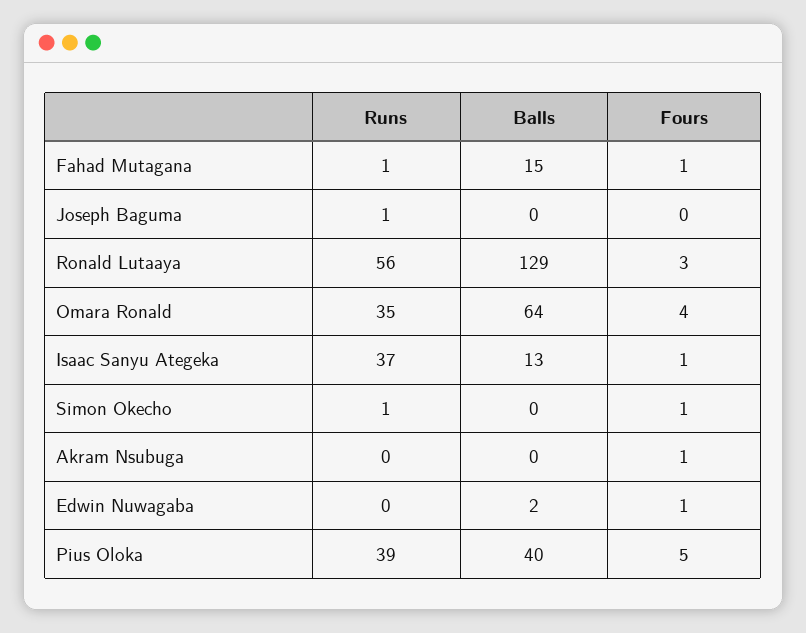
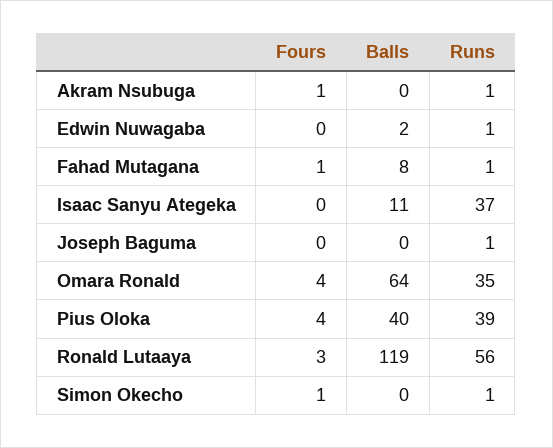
  {
    "Runs": {
      "Fahad Mutagana": 1,
      "Joseph Baguma": 1,
      "Ronald Lutaaya": 56,
      "Omara Ronald": 35,
      "Isaac Sanyu Ategeka": 37,
      "Simon Okecho": 1,
-     "Akram Nsubuga": 0,
+     "Akram Nsubuga": 1,
-     "Edwin Nuwagaba": 0,
+     "Edwin Nuwagaba": 1,
      "Pius Oloka": 39
    },
    "Balls": {
-     "Fahad Mutagana": 15,
+     "Fahad Mutagana": 8,
      "Joseph Baguma": 0,
-     "Ronald Lutaaya": 129,
+     "Ronald Lutaaya": 119,
      "Omara Ronald": 64,
-     "Isaac Sanyu Ategeka": 13,
+     "Isaac Sanyu Ategeka": 11,
      "Simon Okecho": 0,
      "Akram Nsubuga": 0,
      "Edwin Nuwagaba": 2,
      "Pius Oloka": 40
    },
    "Fours": {
      "Fahad Mutagana": 1,
      "Joseph Baguma": 0,
      "Ronald Lutaaya": 3,
      "Omara Ronald": 4,
-     "Isaac Sanyu Ategeka": 1,
+     "Isaac Sanyu Ategeka": 0,
      "Simon Okecho": 1,
      "Akram Nsubuga": 1,
-     "Edwin Nuwagaba": 1,
+     "Edwin Nuwagaba": 0,
-     "Pius Oloka": 5
+     "Pius Oloka": 4
    }
  }

